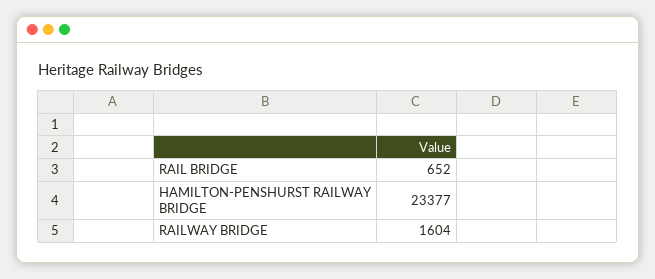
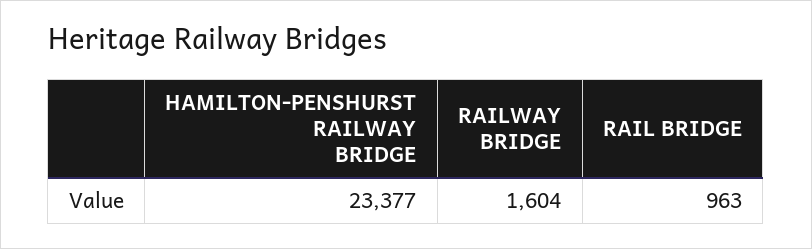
  {
-   "RAIL BRIDGE": 652,
+   "RAIL BRIDGE": 963,
    "HAMILTON-PENSHURST RAILWAY BRIDGE": 23377,
    "RAILWAY BRIDGE": 1604
  }

